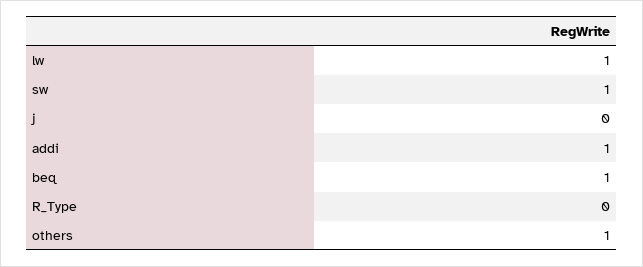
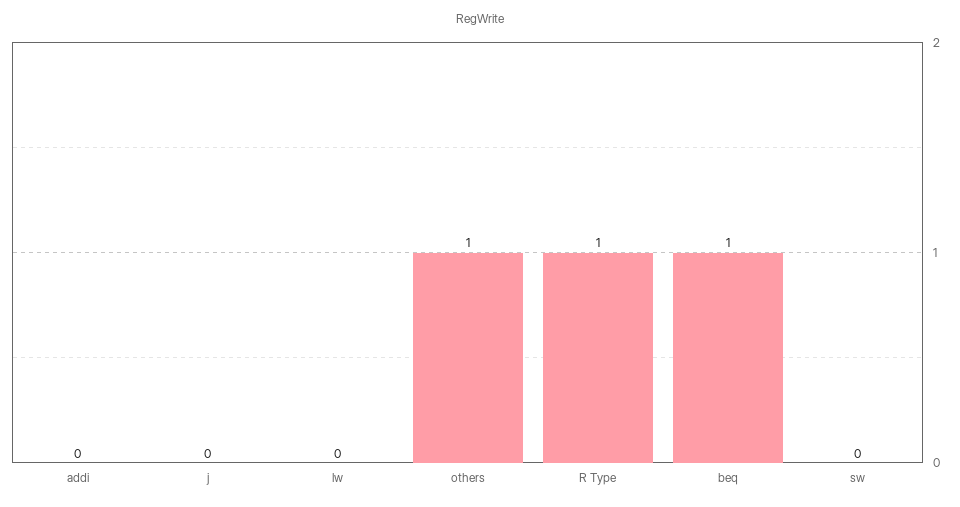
  {
-   "lw": 1,
+   "lw": 0,
-   "sw": 1,
+   "sw": 0,
    "j": 0,
-   "addi": 1,
+   "addi": 0,
    "beq": 1,
-   "R_Type": 0,
+   "R_Type": 1,
    "others": 1
  }

